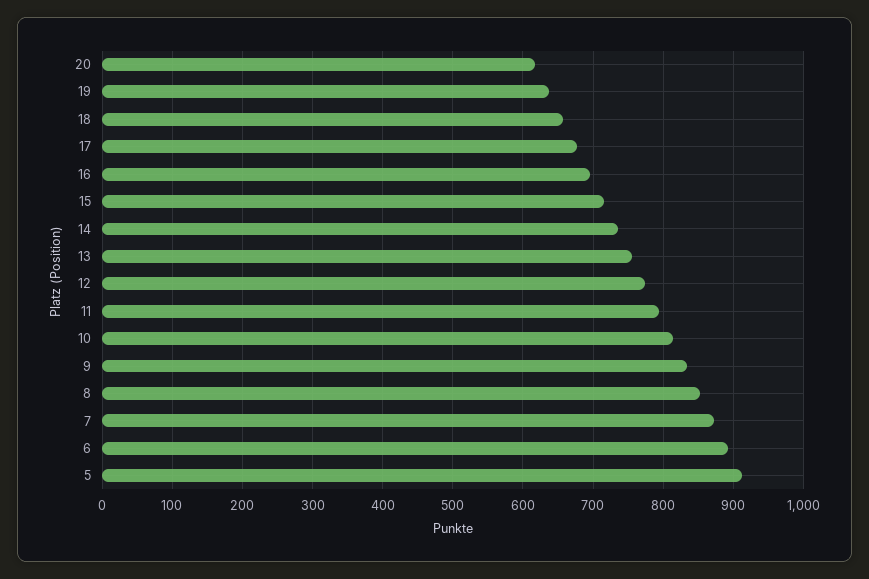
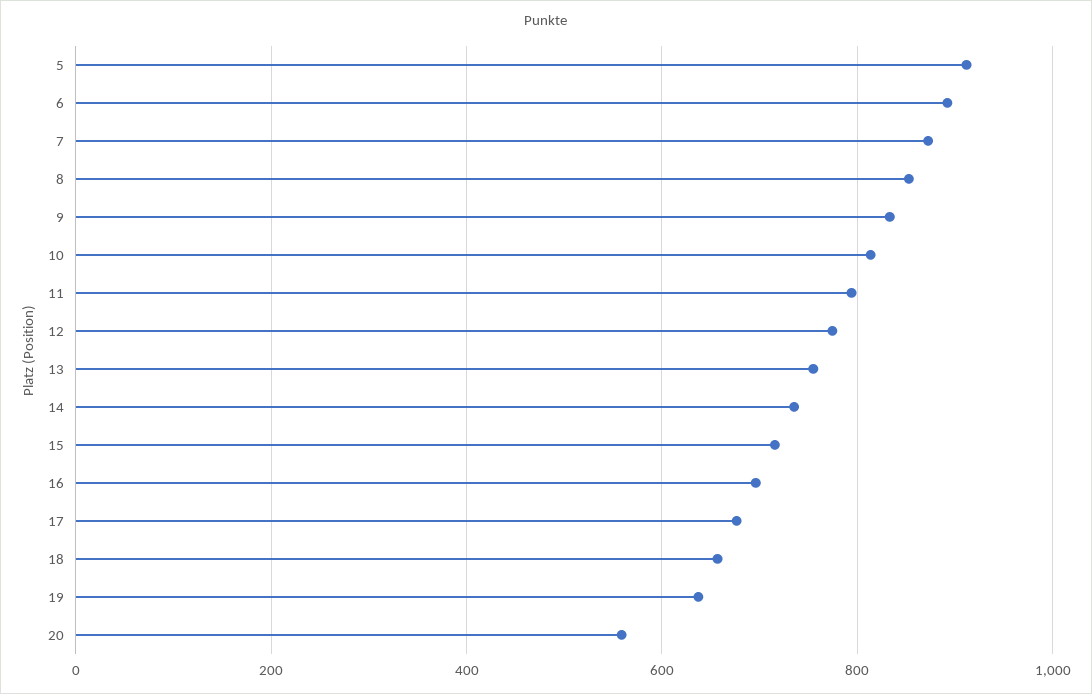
  {
-   "20": 620,
+   "20": 560,
    "19": 640,
    "18": 660,
    "17": 680,
    "16": 700,
    "15": 720,
    "14": 740,
    "13": 750,
    "12": 770,
    "11": 790,
    "10": 810,
    "9": 830,
    "8": 850,
    "7": 870,
    "6": 890,
    "5": 910
  }

